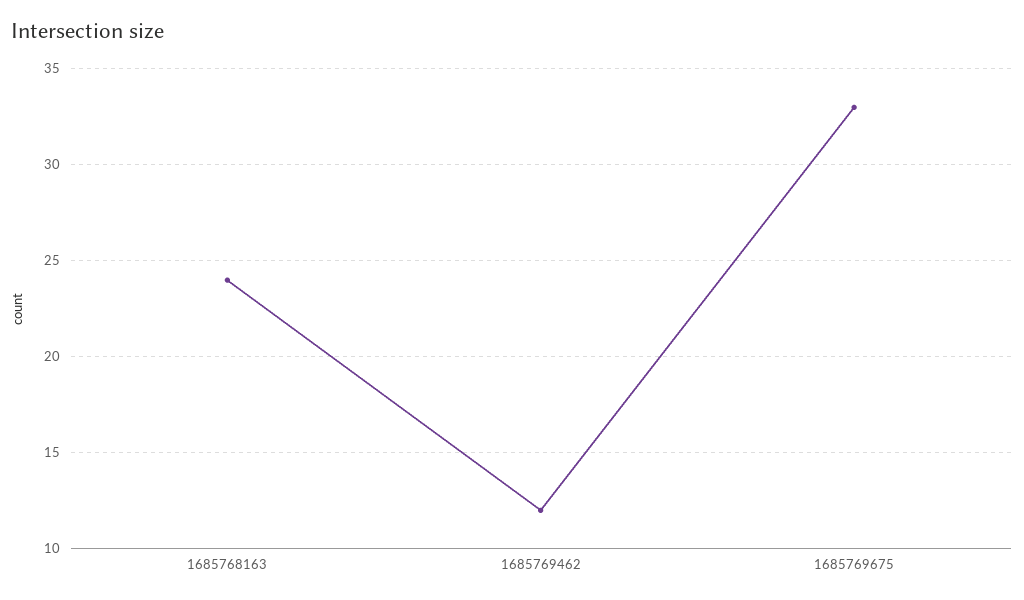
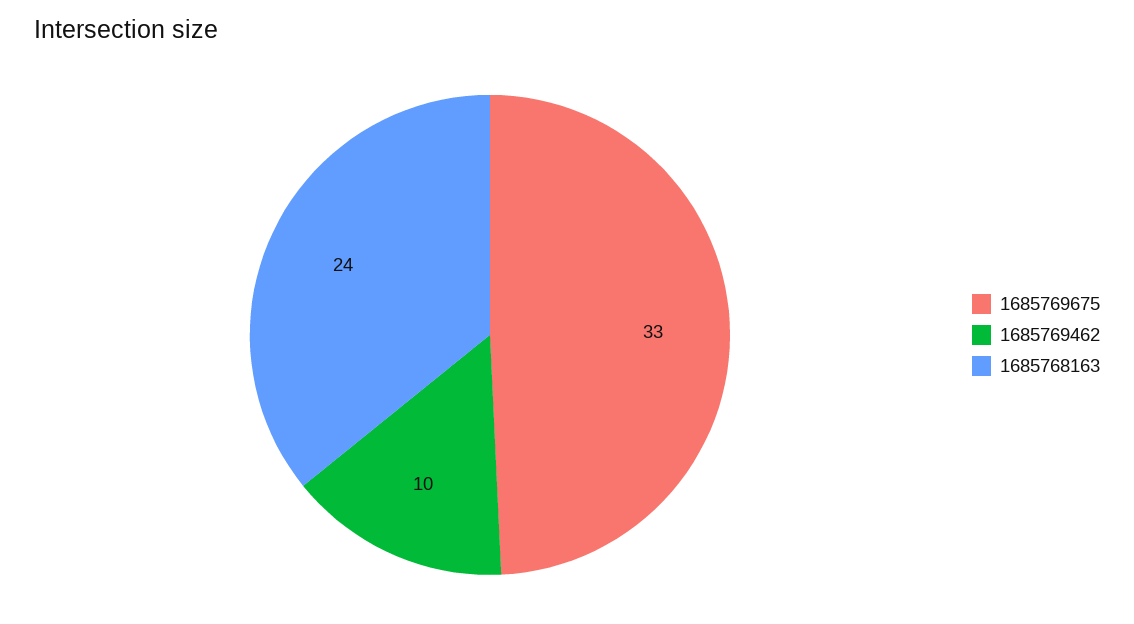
  {
    "1685768163": 24,
-   "1685769462": 12,
+   "1685769462": 10,
    "1685769675": 33
  }

